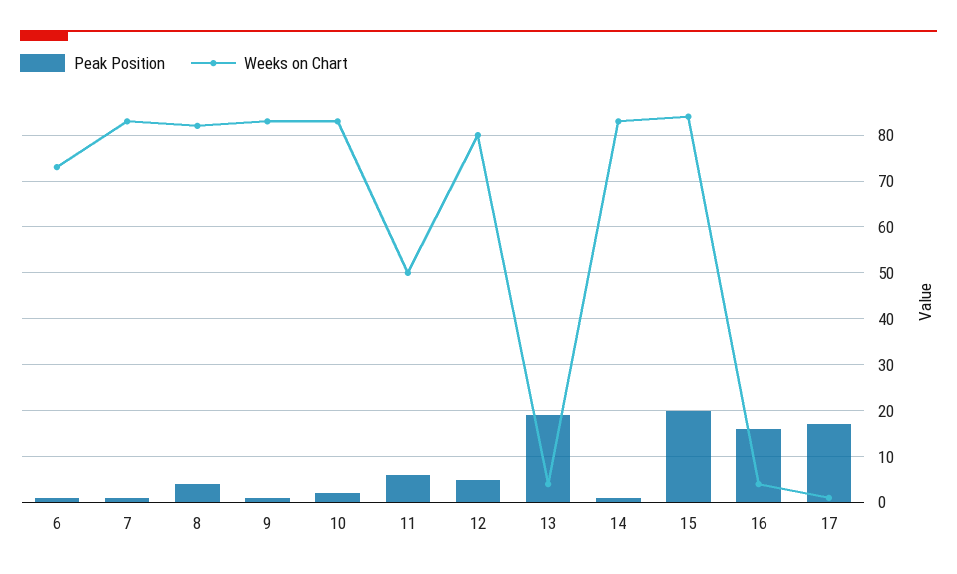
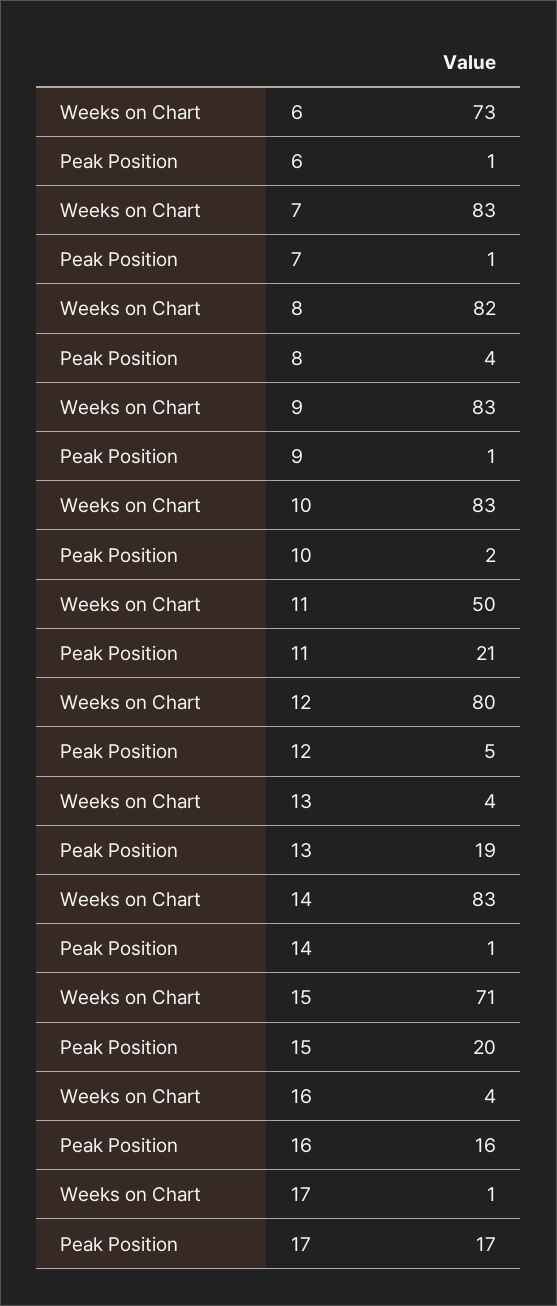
  {
    "Peak Position": {
      "6": 1,
      "7": 1,
      "8": 4,
      "9": 1,
      "10": 2,
-     "11": 5,
+     "11": 21,
      "12": 5,
      "13": 19,
      "14": 1,
      "15": 20,
      "16": 16,
      "17": 17
    },
    "Weeks on Chart": {
      "6": 73,
      "7": 83,
      "8": 82,
      "9": 83,
      "10": 83,
      "11": 50,
      "12": 80,
      "13": 4,
      "14": 83,
-     "15": 85,
+     "15": 71,
      "16": 4,
      "17": 1
    }
  }

